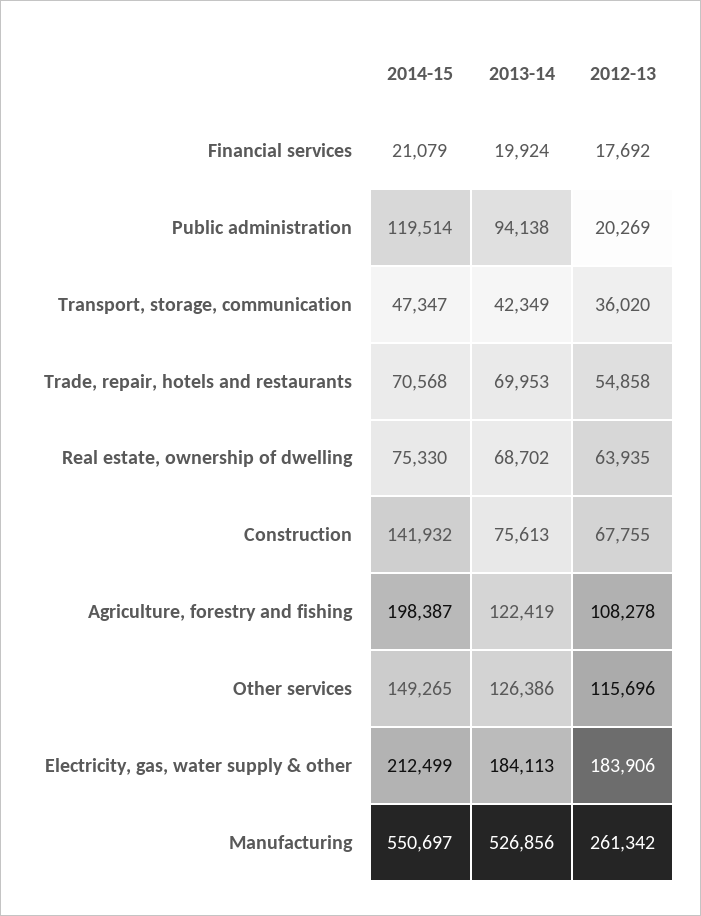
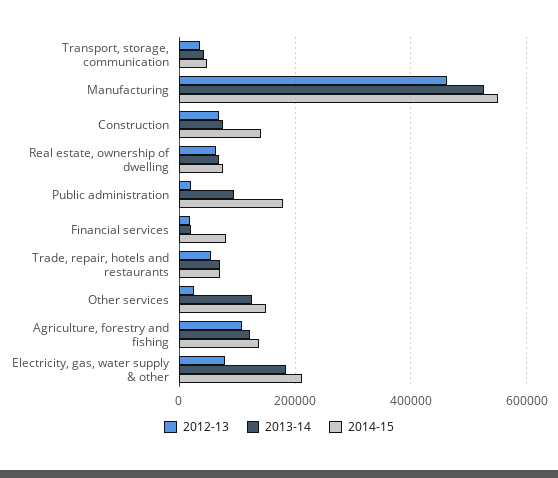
  {
    "2014-15": {
-     "Financial services": 21079,
+     "Financial services": 80000,
-     "Public administration": 119514,
+     "Public administration": 180000,
      "Transport, storage, communication": 47347,
      "Trade, repair, hotels and restaurants": 70568,
      "Real estate, ownership of dwelling": 75330,
      "Construction": 141932,
-     "Agriculture, forestry and fishing": 198387,
+     "Agriculture, forestry and fishing": 140000,
      "Other services": 149265,
      "Electricity, gas, water supply & other": 212499,
      "Manufacturing": 550697
    },
    "2013-14": {
      "Financial services": 19924,
      "Public administration": 94138,
      "Transport, storage, communication": 42349,
      "Trade, repair, hotels and restaurants": 69953,
      "Real estate, ownership of dwelling": 68702,
      "Construction": 75613,
      "Agriculture, forestry and fishing": 122419,
      "Other services": 126386,
      "Electricity, gas, water supply & other": 184113,
      "Manufacturing": 526856
    },
    "2012-13": {
      "Financial services": 17692,
      "Public administration": 20269,
      "Transport, storage, communication": 36020,
      "Trade, repair, hotels and restaurants": 54858,
      "Real estate, ownership of dwelling": 63935,
      "Construction": 67755,
      "Agriculture, forestry and fishing": 108278,
-     "Other services": 115696,
+     "Other services": 20000,
-     "Electricity, gas, water supply & other": 183906,
+     "Electricity, gas, water supply & other": 80000,
-     "Manufacturing": 261342
+     "Manufacturing": 460000
    }
  }

